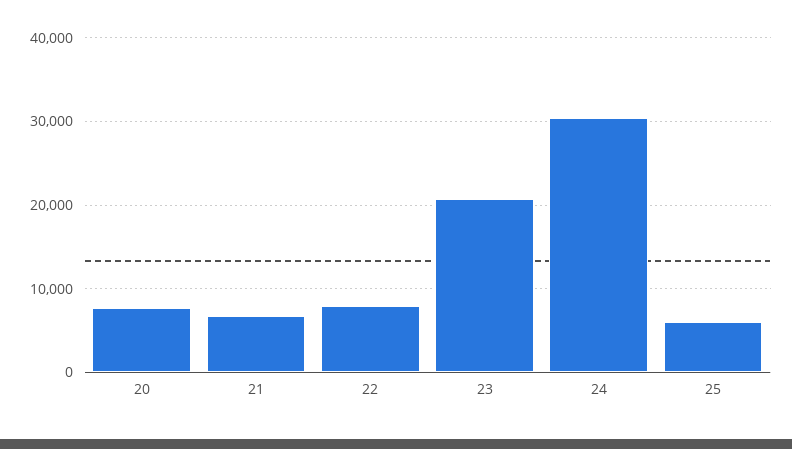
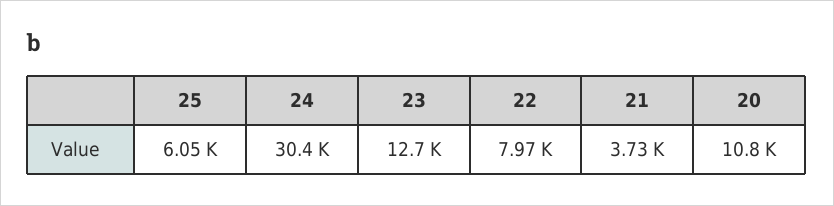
  {
-   "20": 8000,
+   "20": 10800,
-   "21": 7000,
+   "21": 3730,
    "22": 7970,
-   "23": 21000,
+   "23": 12700,
    "24": 30400,
    "25": 6050
  }

